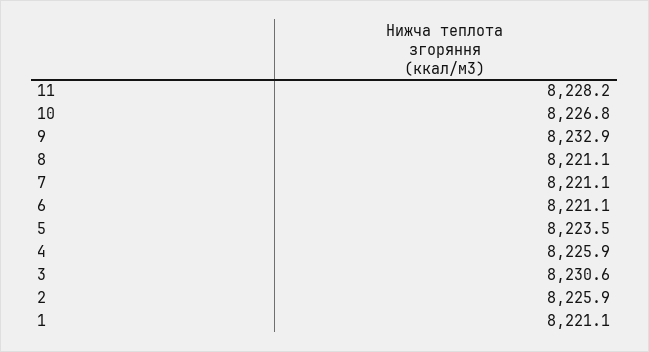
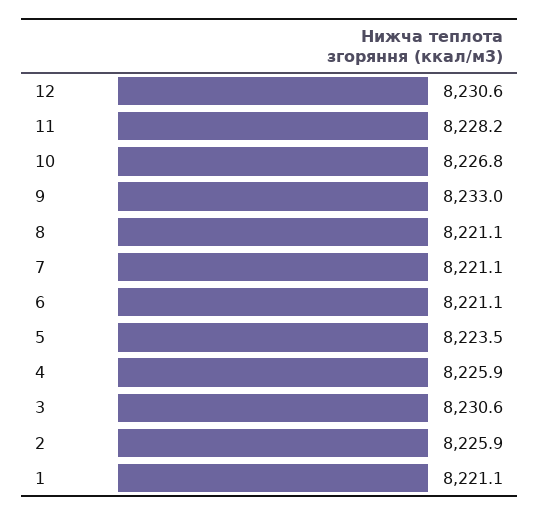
  {
    "11": 8228.2,
    "10": 8226.8,
-   "9": 8232.9,
+   "9": 8233,
    "8": 8221.1,
    "7": 8221.1,
    "6": 8221.1,
    "5": 8223.5,
    "4": 8225.9,
    "3": 8230.6,
    "2": 8225.9,
-   "1": 8221.1
+   "1": 8221.1,
+   "12": 8230.6
  }

